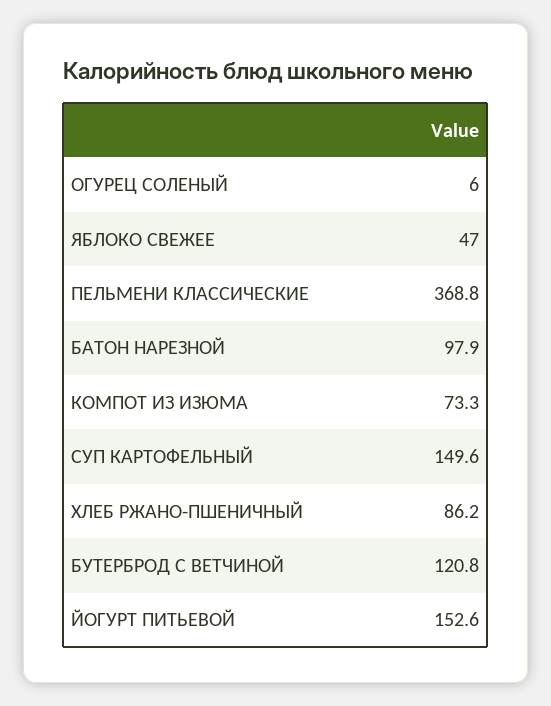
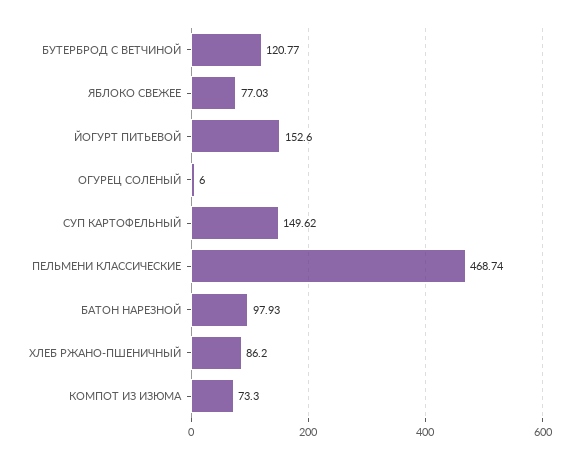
  {
    "ОГУРЕЦ СОЛЕНЫЙ": 6,
-   "ЯБЛОКО СВЕЖЕЕ": 47,
+   "ЯБЛОКО СВЕЖЕЕ": 77.03,
-   "ПЕЛЬМЕНИ КЛАССИЧЕСКИЕ": 368.8,
+   "ПЕЛЬМЕНИ КЛАССИЧЕСКИЕ": 468.74,
    "БАТОН НАРЕЗНОЙ": 97.93,
    "КОМПОТ ИЗ ИЗЮМА": 73.3,
    "СУП КАРТОФЕЛЬНЫЙ": 149.62,
    "ХЛЕБ РЖАНО-ПШЕНИЧНЫЙ": 86.2,
    "БУТЕРБРОД С ВЕТЧИНОЙ": 120.77,
    "ЙОГУРТ ПИТЬЕВОЙ": 152.6
  }

